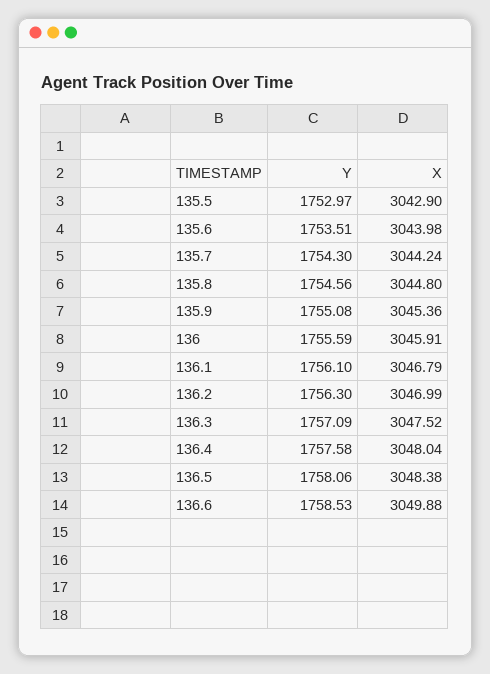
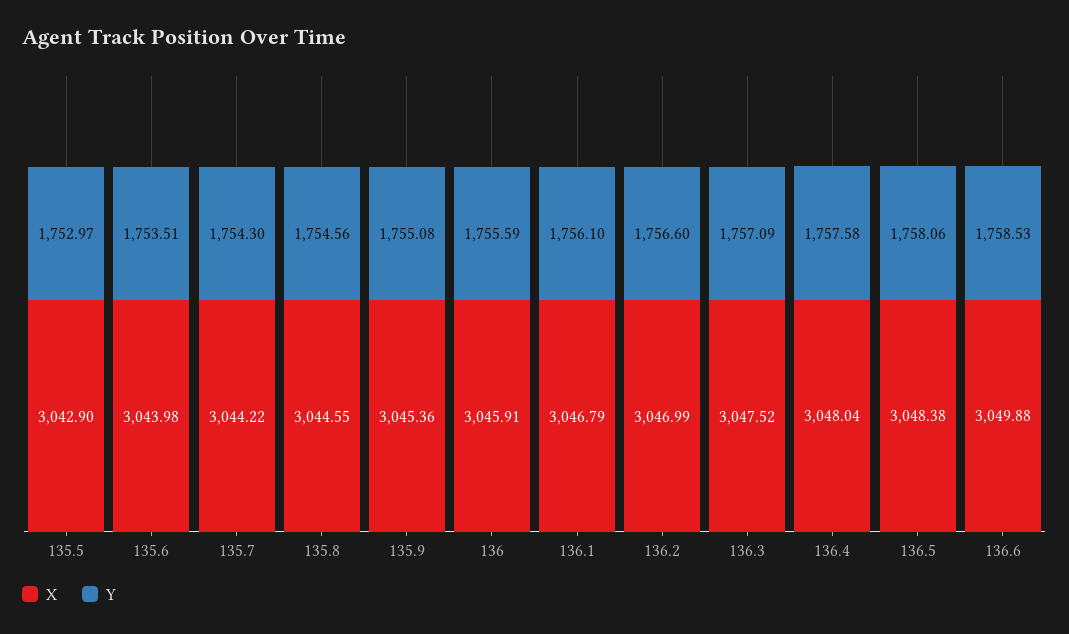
  {
    "Y": {
      "135.5": 1752.97,
      "135.6": 1753.51,
      "135.7": 1754.3,
      "135.8": 1754.56,
      "135.9": 1755.08,
      "136": 1755.59,
      "136.1": 1756.1,
-     "136.2": 1756.3,
+     "136.2": 1756.6,
      "136.3": 1757.09,
      "136.4": 1757.58,
      "136.5": 1758.06,
      "136.6": 1758.53
    },
    "X": {
      "135.5": 3042.9,
      "135.6": 3043.98,
-     "135.7": 3044.24,
+     "135.7": 3044.22,
-     "135.8": 3044.8,
+     "135.8": 3044.55,
      "135.9": 3045.36,
      "136": 3045.91,
      "136.1": 3046.79,
      "136.2": 3046.99,
      "136.3": 3047.52,
      "136.4": 3048.04,
      "136.5": 3048.38,
      "136.6": 3049.88
    }
  }

